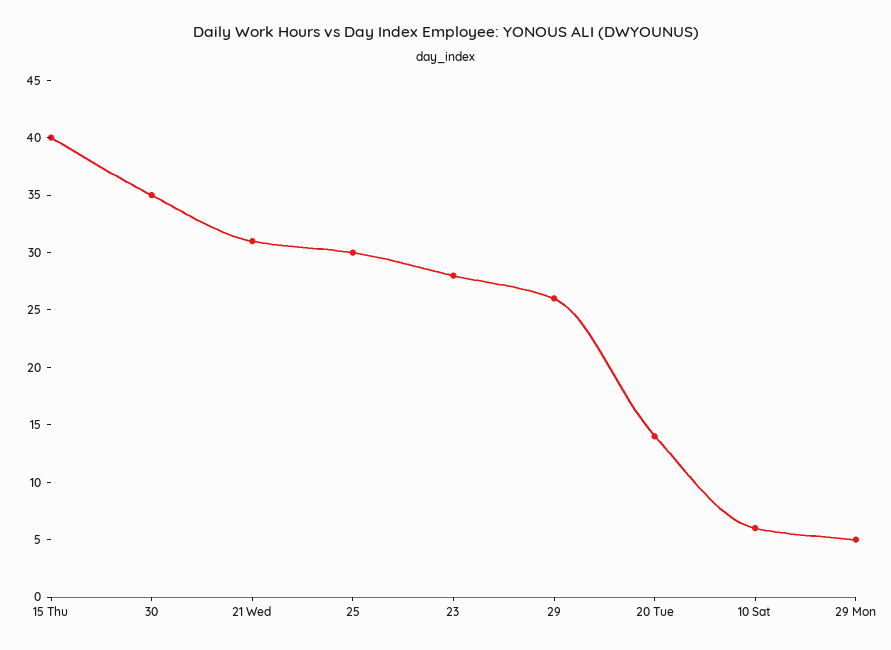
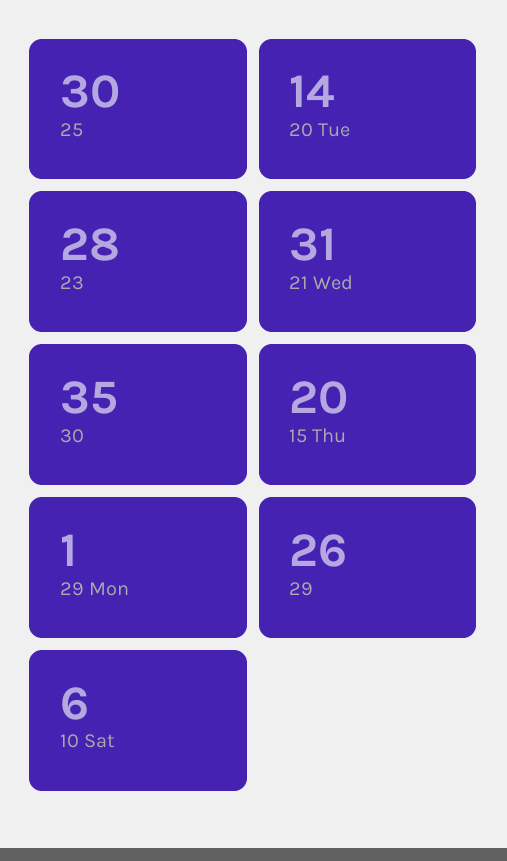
  {
-   "15 Thu": 40,
+   "15 Thu": 20,
    "30": 35,
    "21 Wed": 31,
    "25": 30,
    "23": 28,
    "29": 26,
    "20 Tue": 14,
    "10 Sat": 6,
-   "29 Mon": 5
+   "29 Mon": 1
  }

